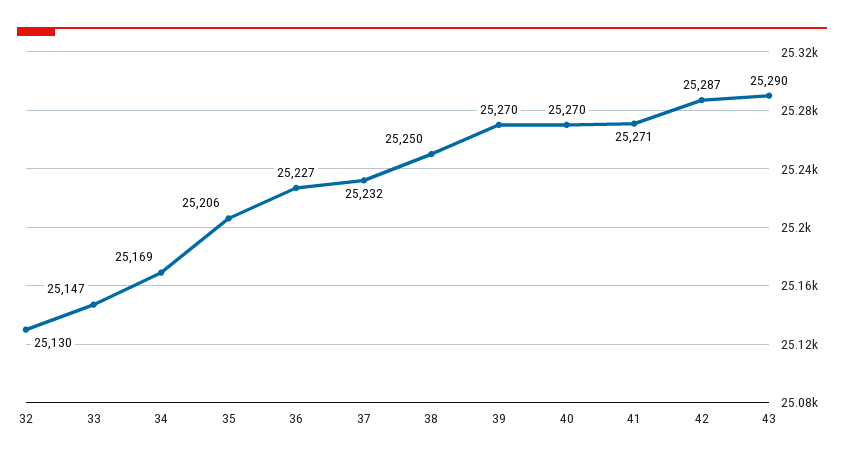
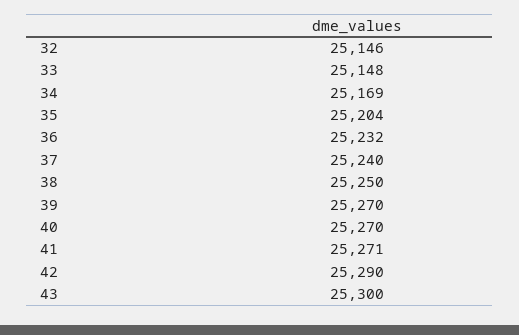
  {
-   "32": 25130,
+   "32": 25146,
-   "33": 25147,
+   "33": 25148,
    "34": 25169,
-   "35": 25206,
+   "35": 25204,
-   "36": 25227,
+   "36": 25232,
-   "37": 25232,
+   "37": 25240,
    "38": 25250,
    "39": 25270,
    "40": 25270,
    "41": 25271,
-   "42": 25287,
+   "42": 25290,
-   "43": 25290
+   "43": 25300
  }

